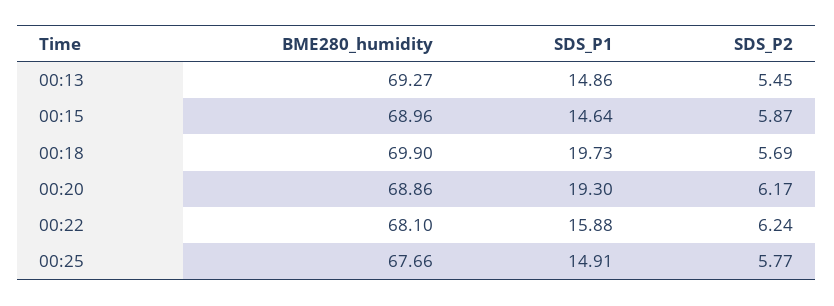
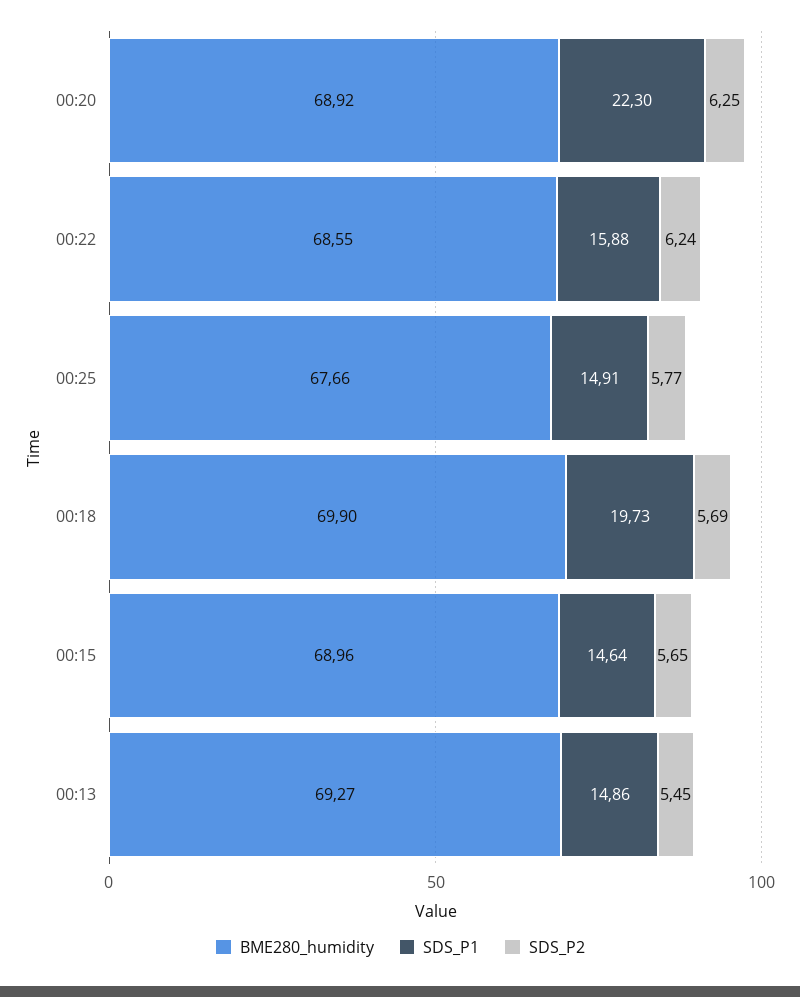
  {
    "BME280_humidity": {
      "00:13": 69.27,
      "00:15": 68.96,
      "00:18": 69.9,
-     "00:20": 68.86,
+     "00:20": 68.92,
-     "00:22": 68.1,
+     "00:22": 68.55,
      "00:25": 67.66
    },
    "SDS_P1": {
      "00:13": 14.86,
      "00:15": 14.64,
      "00:18": 19.73,
-     "00:20": 19.3,
+     "00:20": 22.3,
      "00:22": 15.88,
      "00:25": 14.91
    },
    "SDS_P2": {
      "00:13": 5.45,
-     "00:15": 5.87,
+     "00:15": 5.65,
      "00:18": 5.69,
-     "00:20": 6.17,
+     "00:20": 6.25,
      "00:22": 6.24,
      "00:25": 5.77
    }
  }

